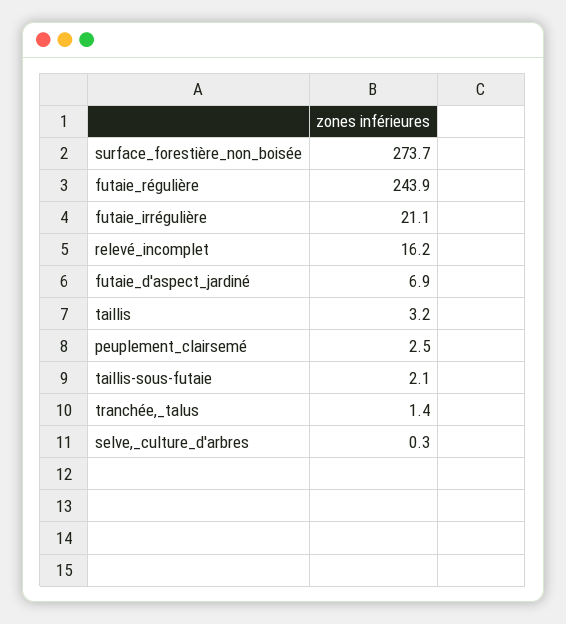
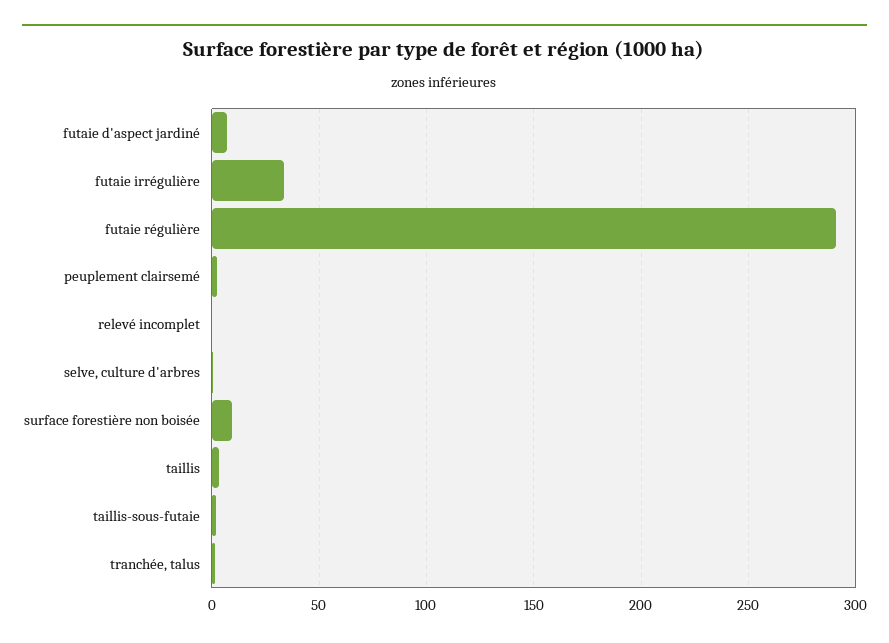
  {
-   "surface_forestière_non_boisée": 273.7,
+   "surface_forestière_non_boisée": 10,
-   "futaie_régulière": 243.9,
+   "futaie_régulière": 290,
-   "futaie_irrégulière": 21.1,
+   "futaie_irrégulière": 35,
-   "relevé_incomplet": 16.2,
+   "relevé_incomplet": 0,
    "futaie_d'aspect_jardiné": 6.9,
    "taillis": 3.2,
    "peuplement_clairsemé": 2.5,
    "taillis-sous-futaie": 2.1,
    "tranchée,_talus": 1.4,
    "selve,_culture_d'arbres": 0.3
  }

